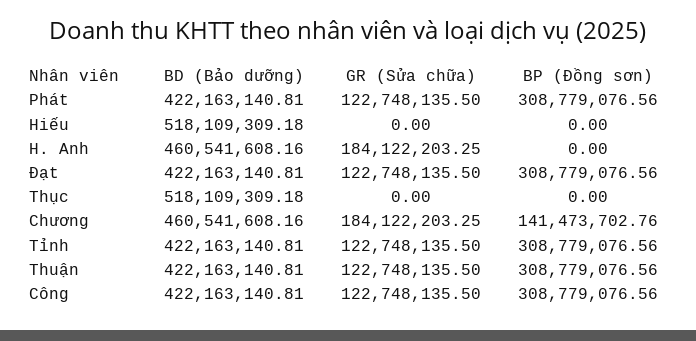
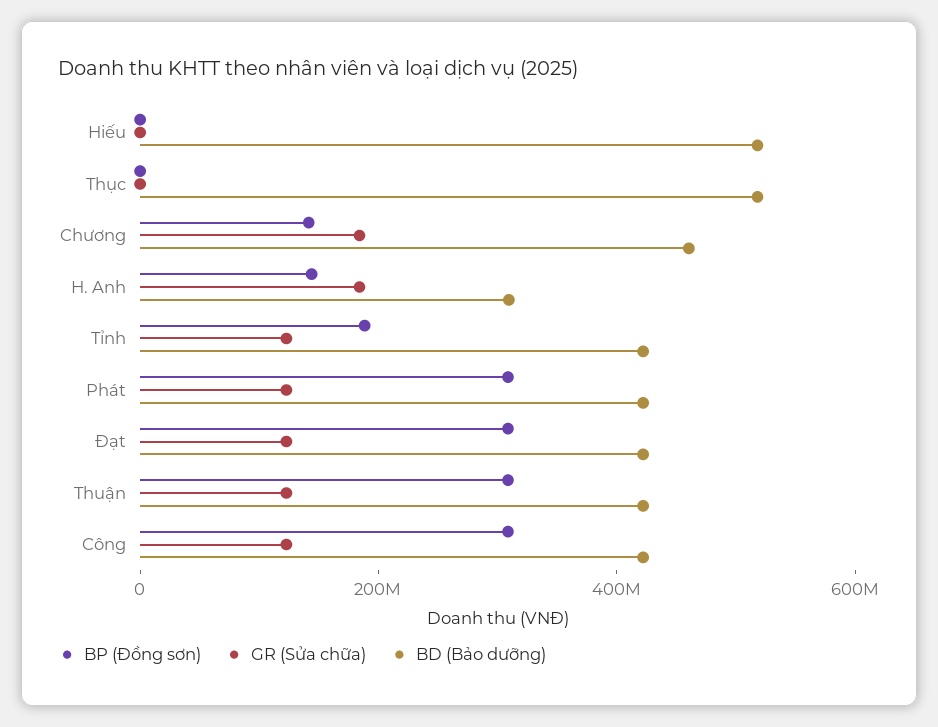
  {
    "BD (Bảo dưỡng)": {
      "Phát": 422163140.81,
      "Hiếu": 518109309.18,
-     "H. Anh": 460541608.16,
+     "H. Anh": 300000000,
      "Đạt": 422163140.81,
      "Thục": 518109309.18,
      "Chương": 460541608.16,
      "Tỉnh": 422163140.81,
      "Thuận": 422163140.81,
      "Công": 422163140.81
    },
    "GR (Sửa chữa)": {
      "Phát": 122748135.5,
      "Hiếu": 0,
      "H. Anh": 184122203.25,
      "Đạt": 122748135.5,
      "Thục": 0,
      "Chương": 184122203.25,
      "Tỉnh": 122748135.5,
      "Thuận": 122748135.5,
      "Công": 122748135.5
    },
    "BP (Đồng sơn)": {
      "Phát": 308779076.56,
      "Hiếu": 0,
-     "H. Anh": 0,
+     "H. Anh": 150000000,
      "Đạt": 308779076.56,
      "Thục": 0,
      "Chương": 141473702.76,
-     "Tỉnh": 308779076.56,
+     "Tỉnh": 200000000,
      "Thuận": 308779076.56,
      "Công": 308779076.56
    }
  }

